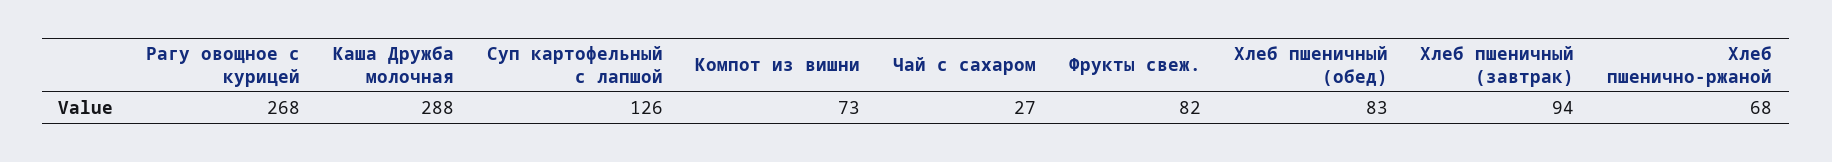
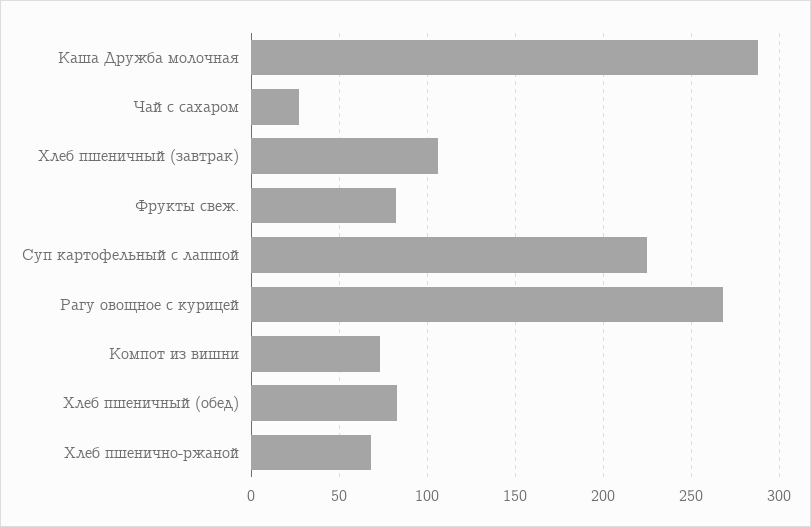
  {
    "Рагу овощное с курицей": 268,
    "Каша Дружба молочная": 288,
-   "Суп картофельный с лапшой": 126,
+   "Суп картофельный с лапшой": 225,
    "Компот из вишни": 73,
    "Чай с сахаром": 27,
    "Фрукты свеж.": 82,
    "Хлеб пшеничный (обед)": 83,
-   "Хлеб пшеничный (завтрак)": 94,
+   "Хлеб пшеничный (завтрак)": 105,
    "Хлеб пшенично-ржаной": 68
  }

